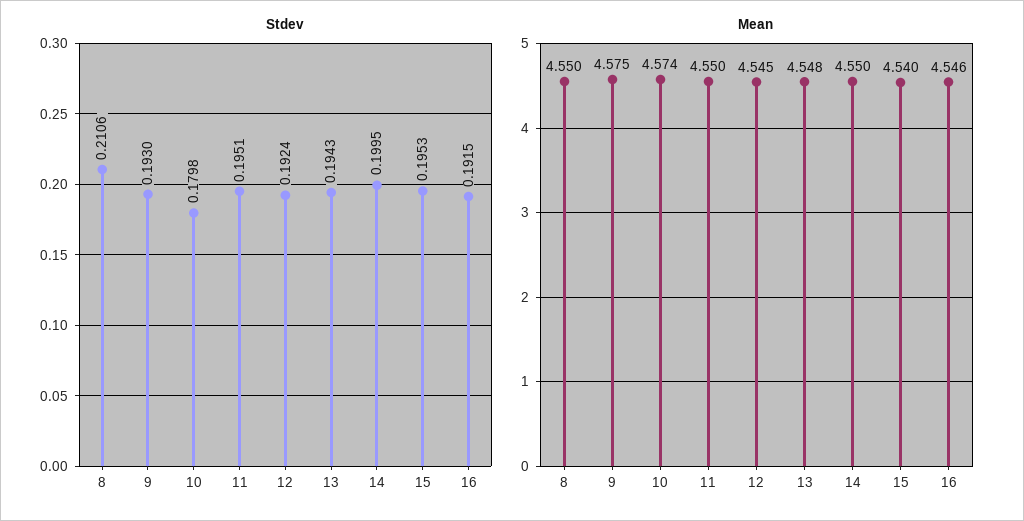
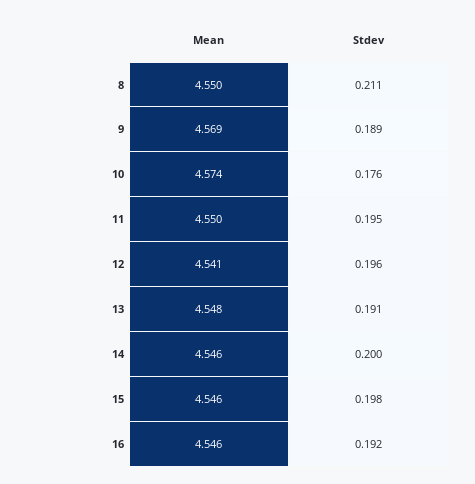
  {
    "Stdev": {
      "8": 0.2106,
-     "9": 0.193,
+     "9": 0.189,
-     "10": 0.1798,
+     "10": 0.176,
      "11": 0.1951,
-     "12": 0.1924,
+     "12": 0.196,
-     "13": 0.1943,
+     "13": 0.191,
      "14": 0.1995,
-     "15": 0.1953,
+     "15": 0.198,
      "16": 0.1915
    },
    "Mean": {
      "8": 4.55,
-     "9": 4.575,
+     "9": 4.569,
      "10": 4.574,
      "11": 4.55,
-     "12": 4.545,
+     "12": 4.541,
      "13": 4.548,
-     "14": 4.55,
+     "14": 4.546,
-     "15": 4.54,
+     "15": 4.546,
      "16": 4.546
    }
  }

